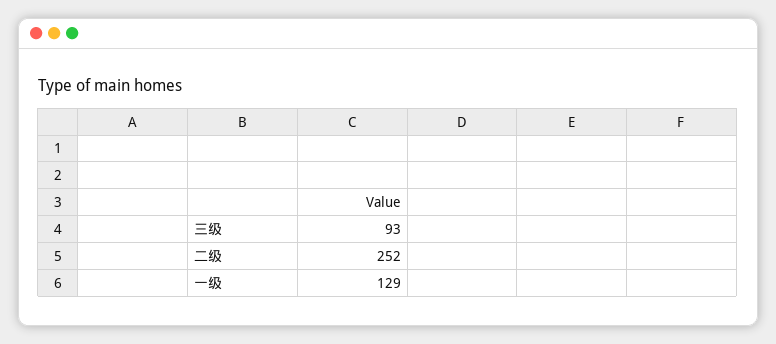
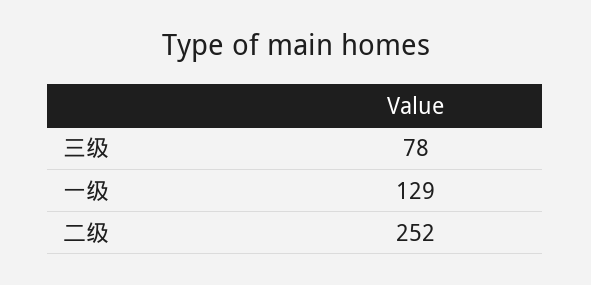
  {
-   "三级": 93,
+   "三级": 78,
    "二级": 252,
    "一级": 129
  }

